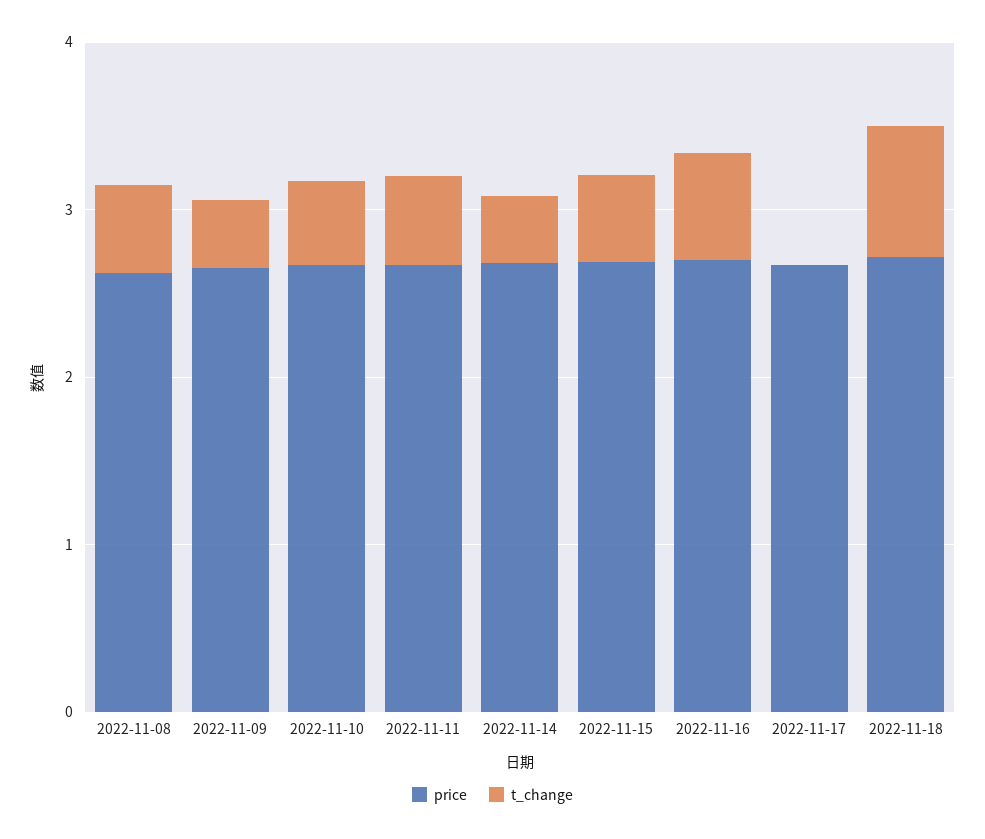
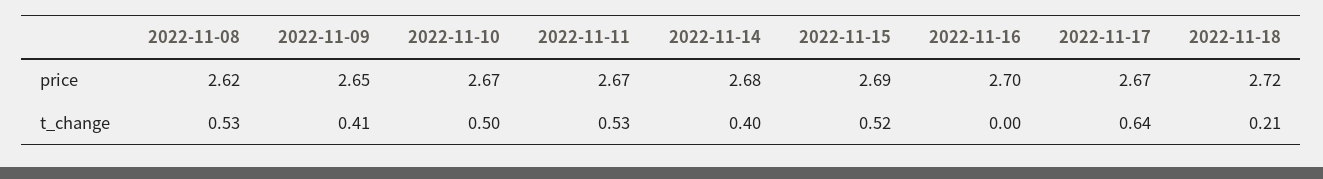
  {
    "price": {
      "2022-11-08": 2.62,
      "2022-11-09": 2.65,
      "2022-11-10": 2.67,
      "2022-11-11": 2.67,
      "2022-11-14": 2.68,
      "2022-11-15": 2.69,
      "2022-11-16": 2.7,
      "2022-11-17": 2.67,
      "2022-11-18": 2.72
    },
    "t_change": {
      "2022-11-08": 0.53,
      "2022-11-09": 0.41,
      "2022-11-10": 0.5,
      "2022-11-11": 0.53,
      "2022-11-14": 0.4,
      "2022-11-15": 0.52,
-     "2022-11-16": 0.6,
+     "2022-11-16": 0,
-     "2022-11-17": 0,
+     "2022-11-17": 0.64,
-     "2022-11-18": 0.8
+     "2022-11-18": 0.21
    }
  }

